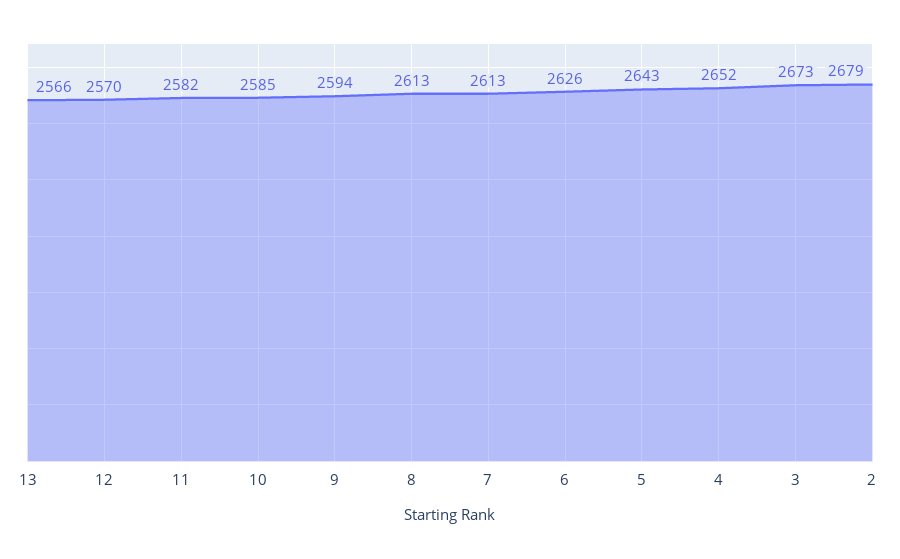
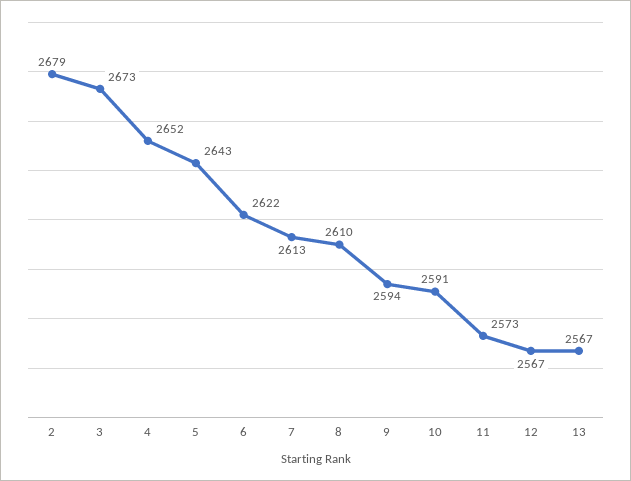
  {
-   "13": 2566,
+   "13": 2567,
-   "12": 2570,
+   "12": 2567,
-   "11": 2582,
+   "11": 2573,
-   "10": 2585,
+   "10": 2591,
    "9": 2594,
-   "8": 2613,
+   "8": 2610,
    "7": 2613,
-   "6": 2626,
+   "6": 2622,
    "5": 2643,
    "4": 2652,
    "3": 2673,
    "2": 2679
  }

